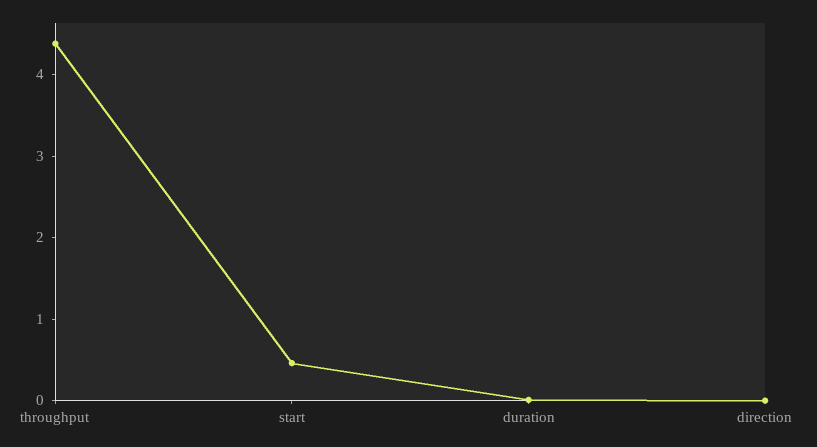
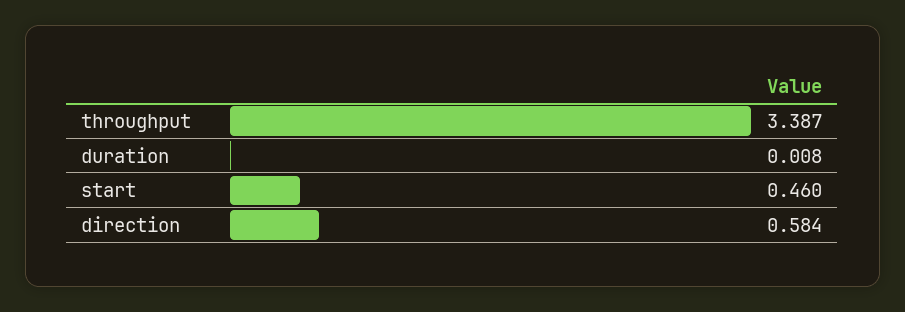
  {
-   "throughput": 4.4,
+   "throughput": 3.387,
    "start": 0.46,
    "duration": 0.008,
-   "direction": 0
+   "direction": 0.584
  }

